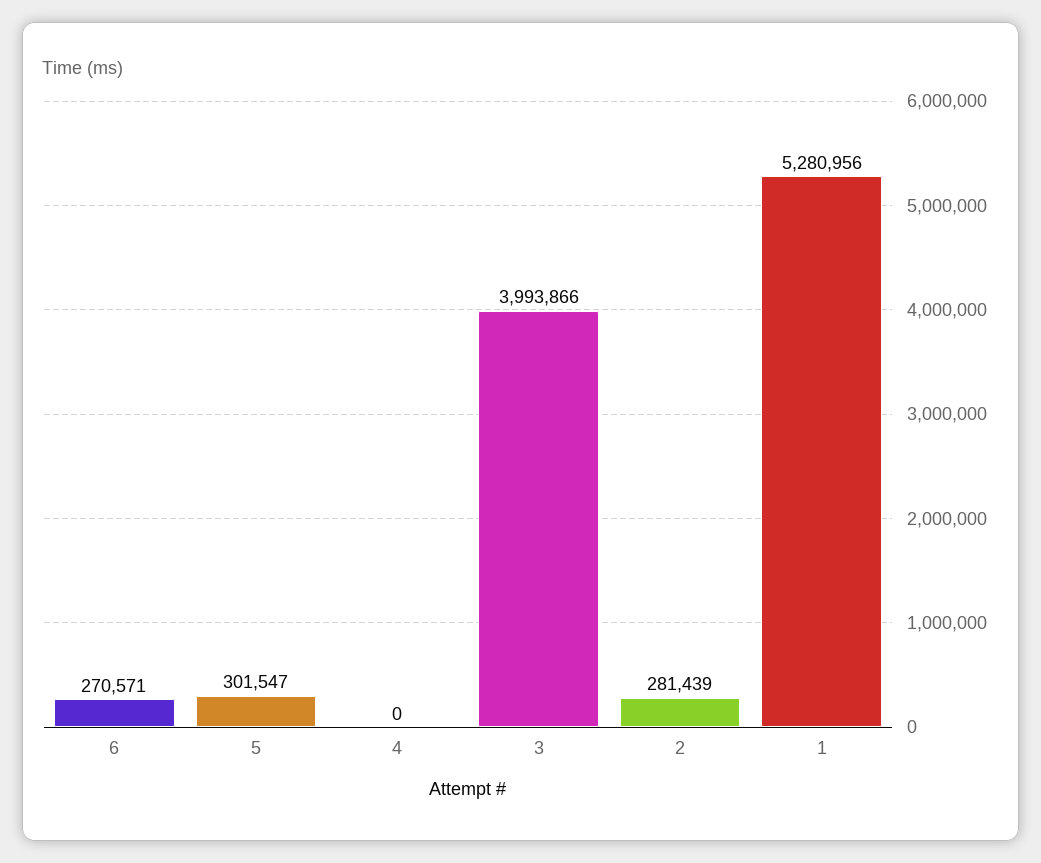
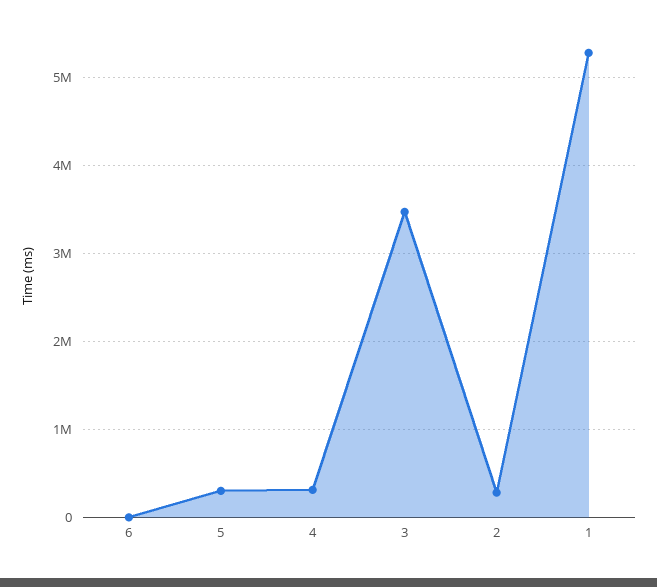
  {
-   "6": 270571,
+   "6": 0,
    "5": 301547,
-   "4": 0,
+   "4": 300000,
-   "3": 3993866,
+   "3": 3500000,
    "2": 281439,
    "1": 5280956
  }

